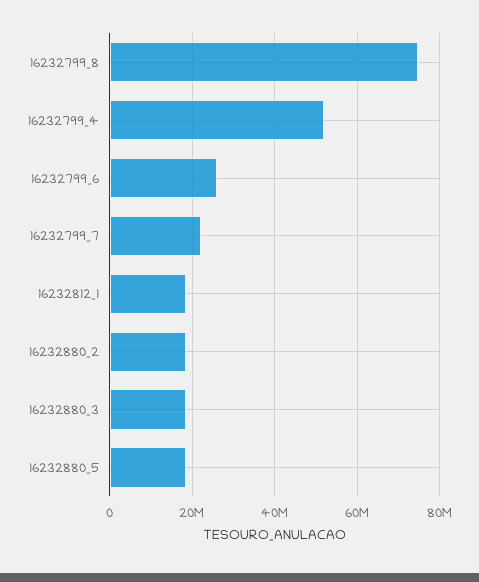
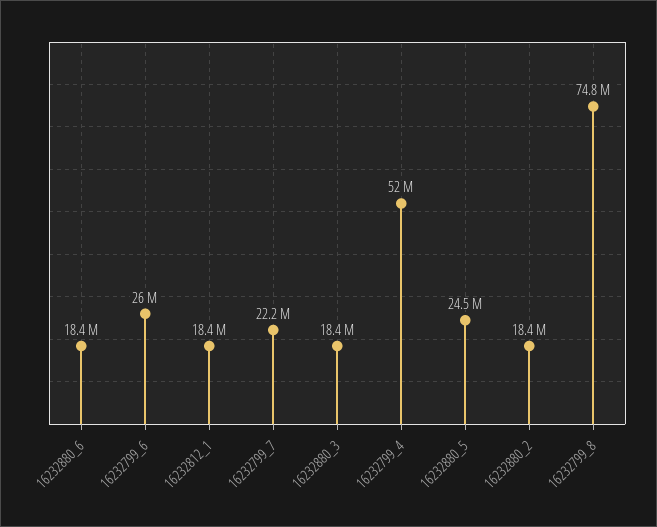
  {
    "16232799_8": 74800000,
    "16232799_4": 52000000,
    "16232799_6": 26000000,
    "16232799_7": 22200000,
    "16232812_1": 18400000,
    "16232880_2": 18400000,
    "16232880_3": 18400000,
-   "16232880_5": 18000000
+   "16232880_5": 24500000,
+   "16232880_6": 18400000
  }

